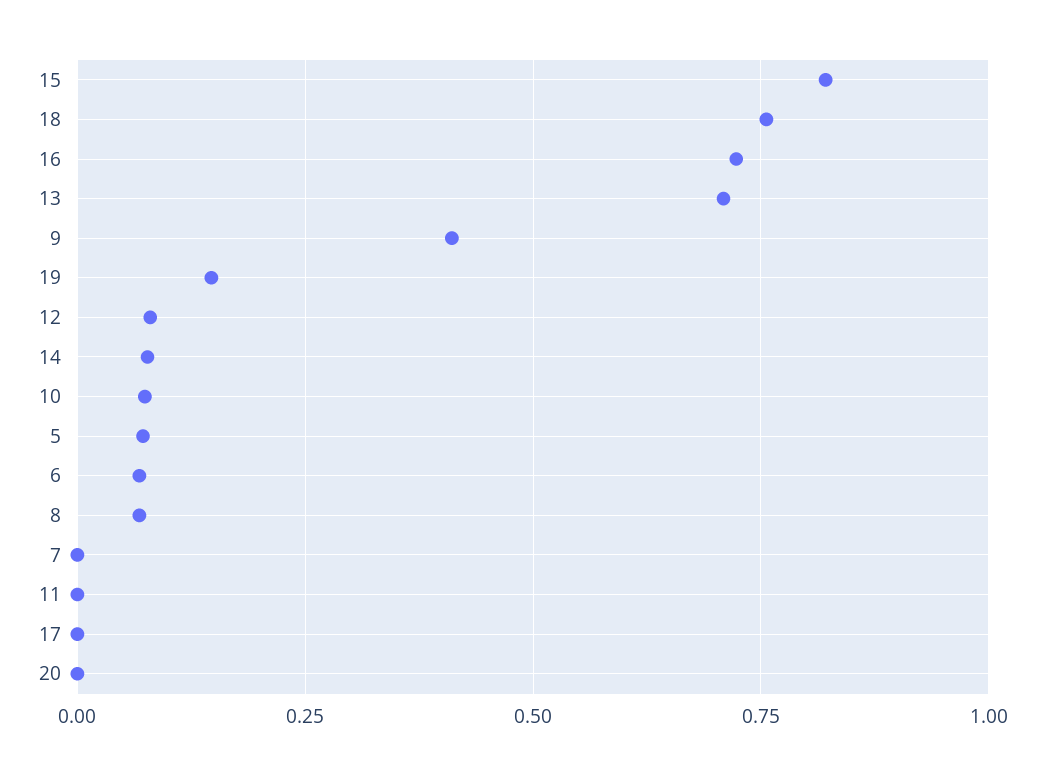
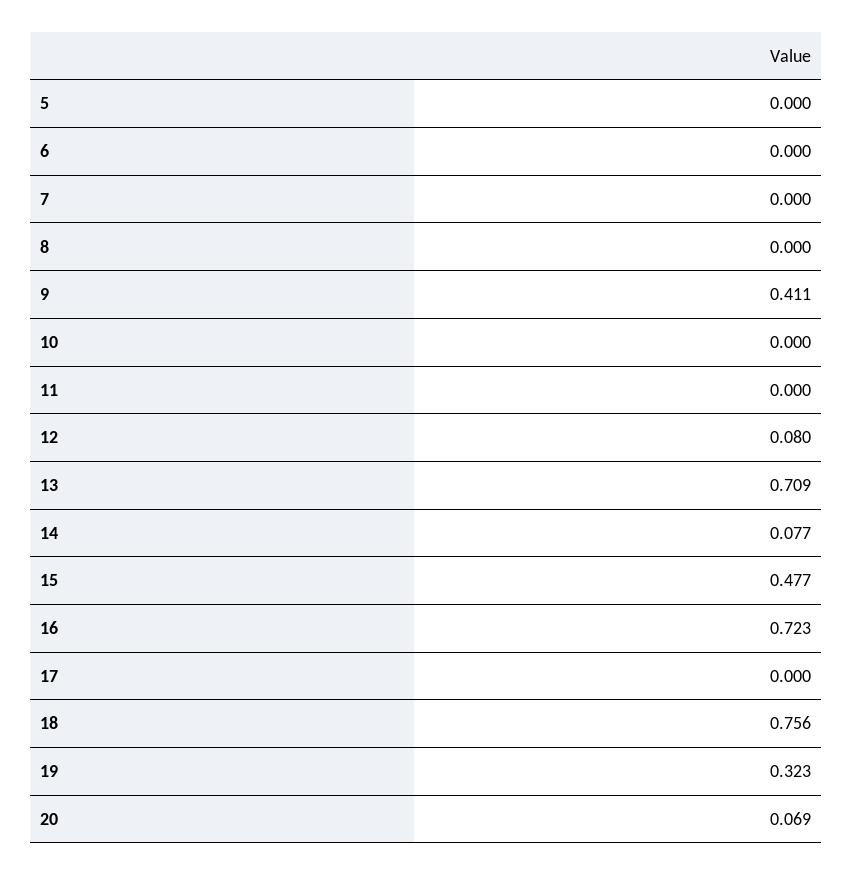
  {
-   "15": 0.825,
+   "15": 0.477,
    "18": 0.756,
    "16": 0.723,
    "13": 0.709,
    "9": 0.411,
-   "19": 0.15,
+   "19": 0.323,
    "12": 0.08,
    "14": 0.077,
-   "10": 0.075,
+   "10": 0,
-   "5": 0.075,
+   "5": 0,
-   "6": 0.075,
+   "6": 0,
-   "8": 0.075,
+   "8": 0,
    "7": 0,
    "11": 0,
    "17": 0,
-   "20": 0
+   "20": 0.069
  }

